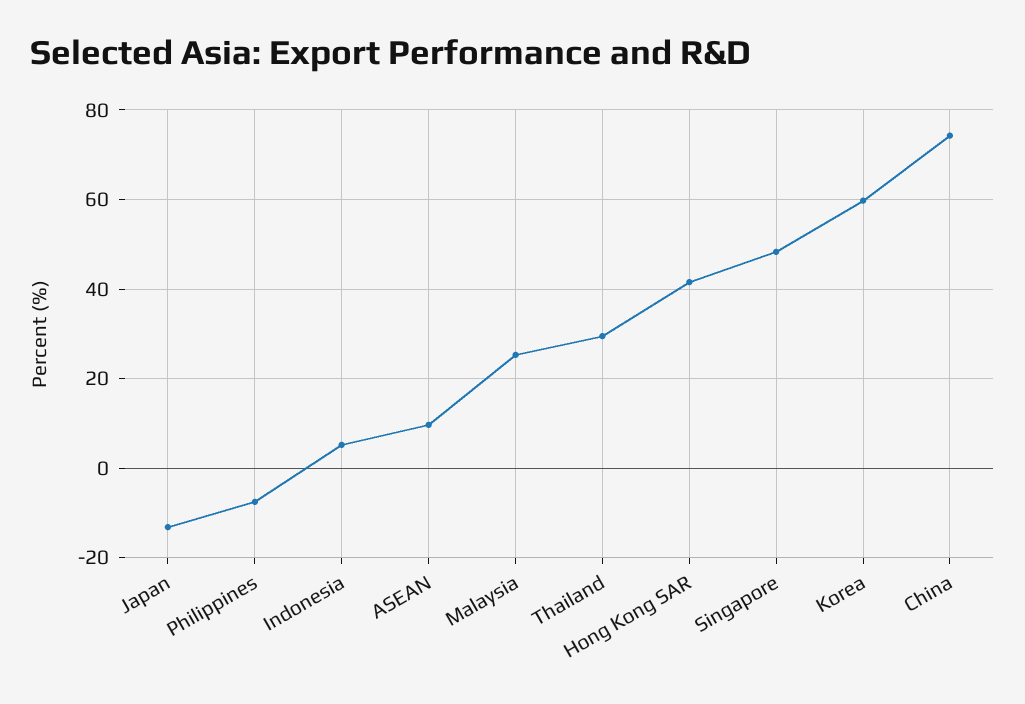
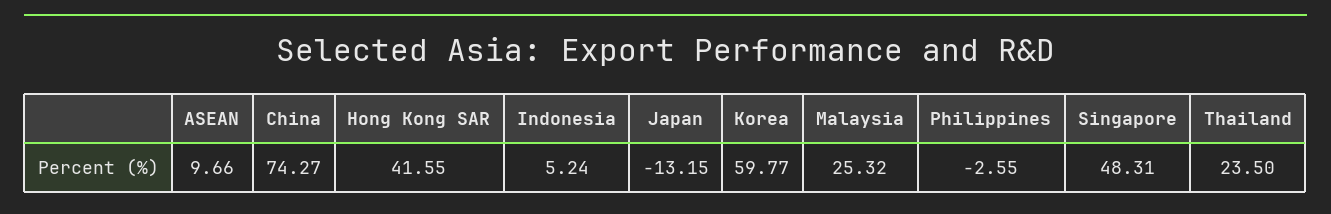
  {
    "Japan": -13.15,
-   "Philippines": -8,
+   "Philippines": -2.55,
    "Indonesia": 5.24,
    "ASEAN": 9.66,
    "Malaysia": 25.32,
-   "Thailand": 30,
+   "Thailand": 23.5,
    "Hong Kong SAR": 41.55,
    "Singapore": 48.31,
    "Korea": 59.77,
    "China": 74.27
  }

